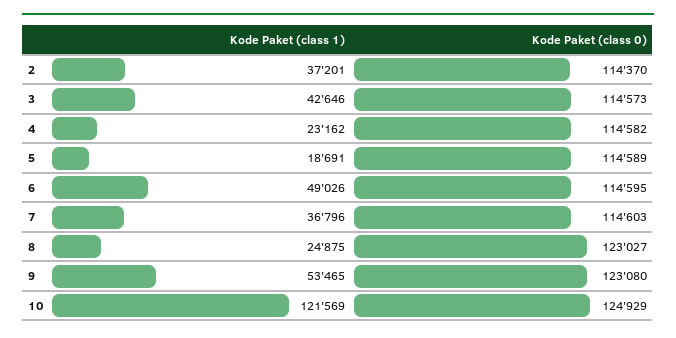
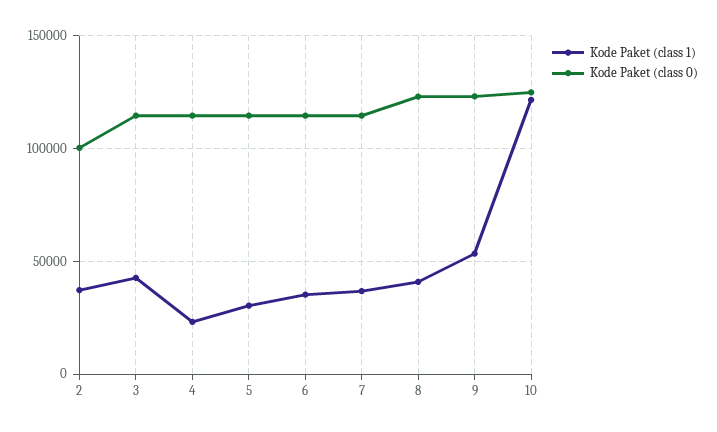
  {
    "Kode Paket (class 1)": {
      "2": 37201,
      "3": 42646,
      "4": 23162,
-     "5": 18691,
+     "5": 30000,
-     "6": 49026,
+     "6": 35000,
      "7": 36796,
-     "8": 24875,
+     "8": 40000,
      "9": 53465,
      "10": 121569
    },
    "Kode Paket (class 0)": {
-     "2": 114370,
+     "2": 100000,
      "3": 114573,
      "4": 114582,
      "5": 114589,
      "6": 114595,
      "7": 114603,
      "8": 123027,
      "9": 123080,
      "10": 124929
    }
  }

